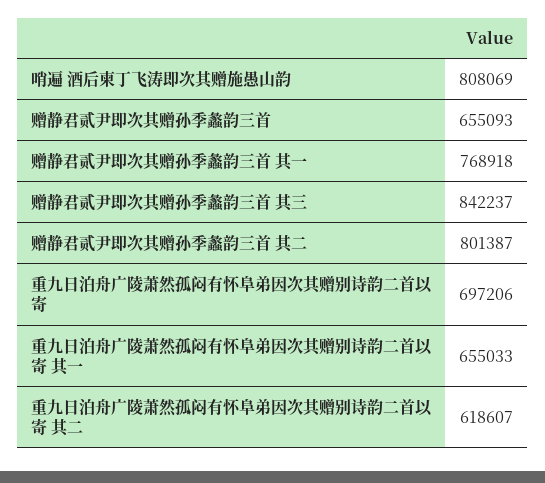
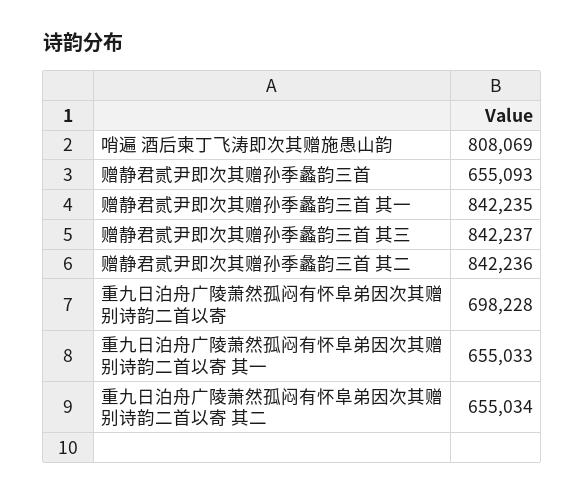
  {
    "哨遍 酒后柬丁飞涛即次其赠施愚山韵": 808069,
    "赠静君贰尹即次其赠孙季蠡韵三首": 655093,
-   "赠静君贰尹即次其赠孙季蠡韵三首 其一": 768918,
+   "赠静君贰尹即次其赠孙季蠡韵三首 其一": 842235,
    "赠静君贰尹即次其赠孙季蠡韵三首 其三": 842237,
-   "赠静君贰尹即次其赠孙季蠡韵三首 其二": 801387,
+   "赠静君贰尹即次其赠孙季蠡韵三首 其二": 842236,
-   "重九日泊舟广陵萧然孤闷有怀阜弟因次其赠别诗韵二首以寄": 697206,
+   "重九日泊舟广陵萧然孤闷有怀阜弟因次其赠别诗韵二首以寄": 698228,
    "重九日泊舟广陵萧然孤闷有怀阜弟因次其赠别诗韵二首以寄 其一": 655033,
-   "重九日泊舟广陵萧然孤闷有怀阜弟因次其赠别诗韵二首以寄 其二": 618607
+   "重九日泊舟广陵萧然孤闷有怀阜弟因次其赠别诗韵二首以寄 其二": 655034
  }

